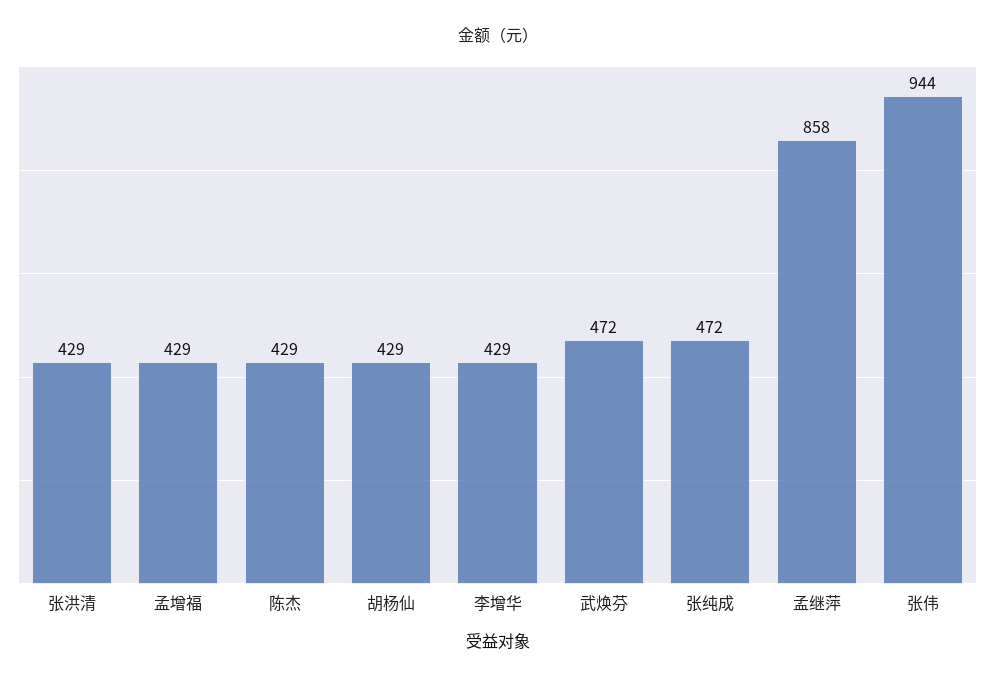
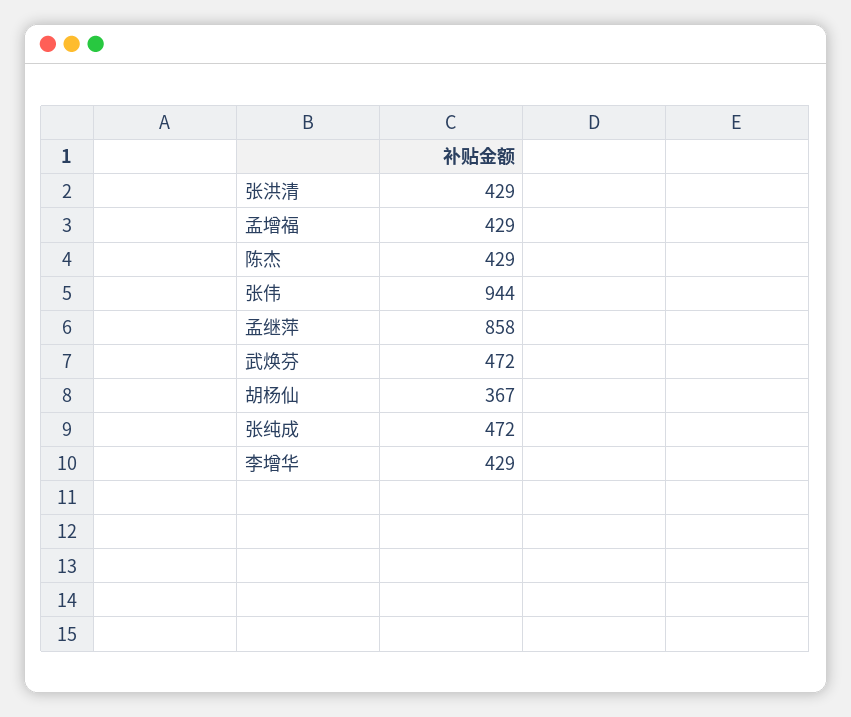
  {
    "张洪清": 429,
    "孟增福": 429,
    "陈杰": 429,
-   "胡杨仙": 429,
+   "胡杨仙": 367,
    "李增华": 429,
    "武焕芬": 472,
    "张纯成": 472,
    "孟继萍": 858,
    "张伟": 944
  }

